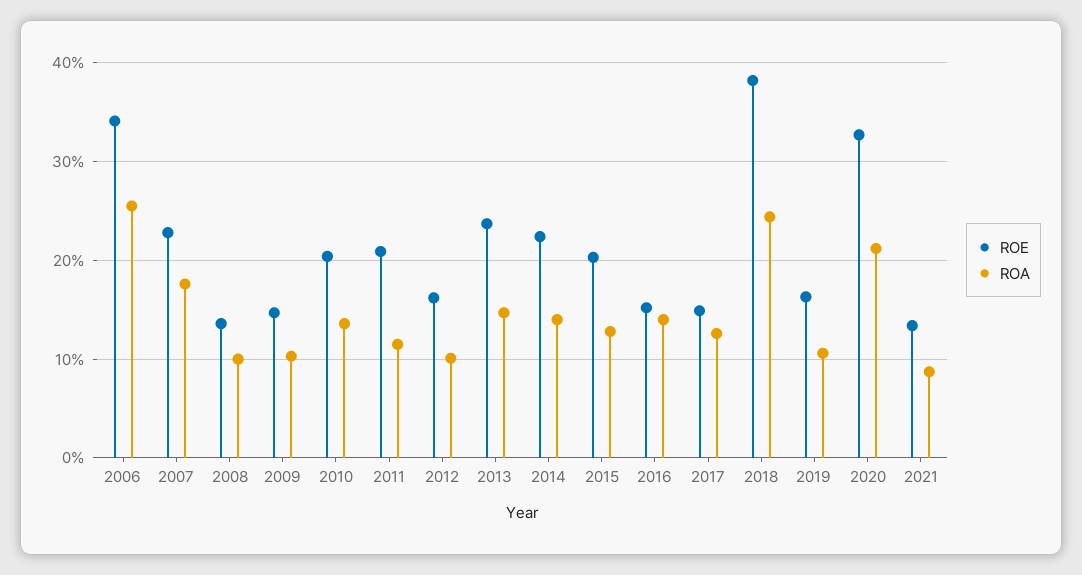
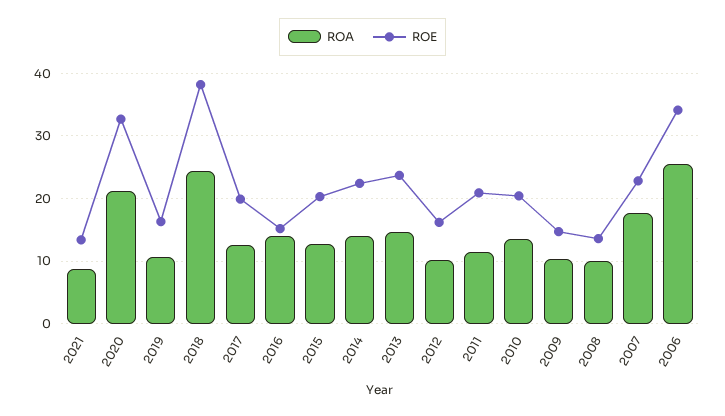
  {
    "ROE": {
      "2006": 34,
      "2007": 23,
      "2008": 14,
      "2009": 15,
      "2010": 20,
      "2011": 21,
      "2012": 16,
      "2013": 24,
      "2014": 22,
      "2015": 20,
      "2016": 15,
-     "2017": 15,
+     "2017": 20,
      "2018": 38,
      "2019": 16,
      "2020": 33,
      "2021": 13
    },
    "ROA": {
      "2006": 26,
      "2007": 18,
      "2008": 10,
      "2009": 10,
      "2010": 14,
      "2011": 12,
      "2012": 10,
      "2013": 15,
      "2014": 14,
      "2015": 13,
      "2016": 14,
      "2017": 13,
      "2018": 24,
      "2019": 11,
      "2020": 21,
      "2021": 9
    }
  }

